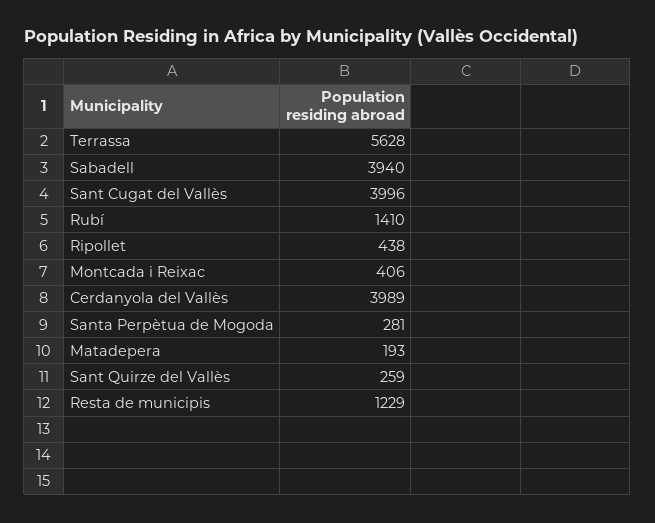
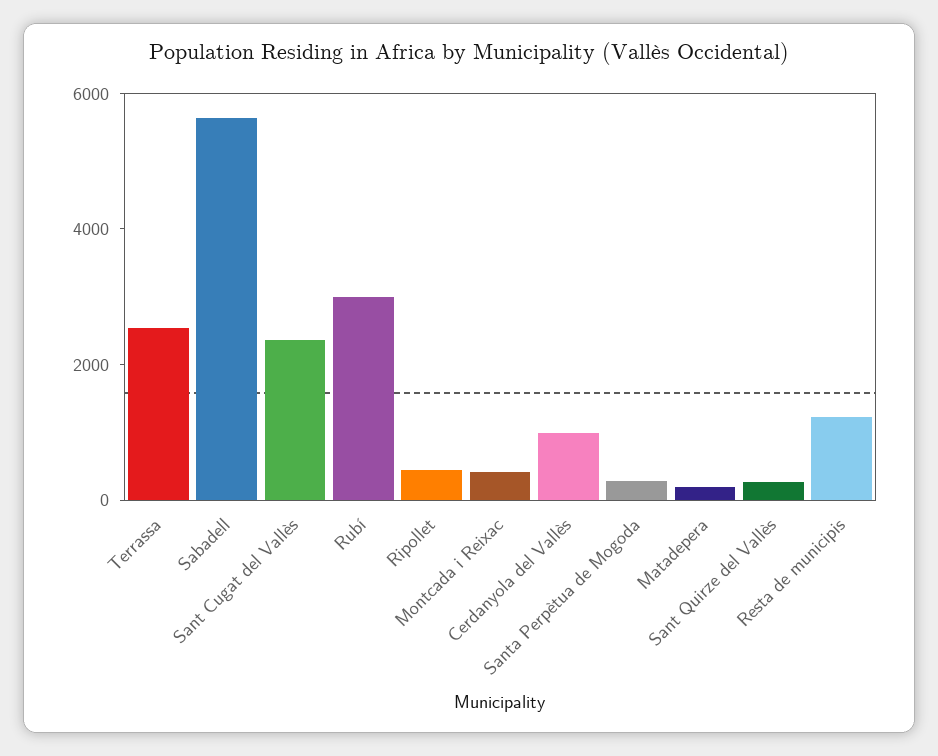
  {
-   "Terrassa": 5628,
+   "Terrassa": 2500,
-   "Sabadell": 3940,
+   "Sabadell": 5500,
-   "Sant Cugat del Vallès": 3996,
+   "Sant Cugat del Vallès": 2500,
-   "Rubí": 1410,
+   "Rubí": 3000,
    "Ripollet": 438,
    "Montcada i Reixac": 406,
-   "Cerdanyola del Vallès": 3989,
+   "Cerdanyola del Vallès": 1000,
    "Santa Perpètua de Mogoda": 281,
    "Matadepera": 193,
    "Sant Quirze del Vallès": 259,
    "Resta de municipis": 1229
  }

